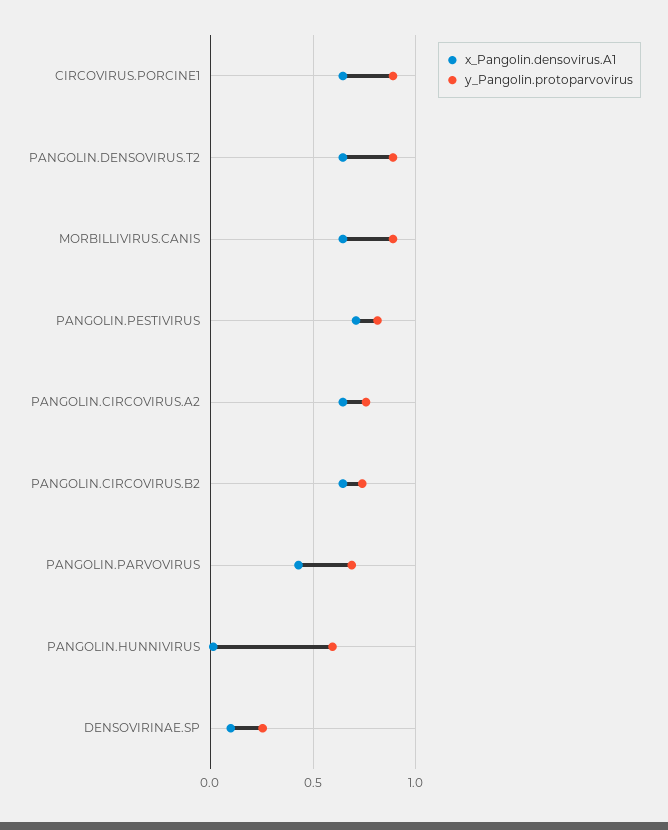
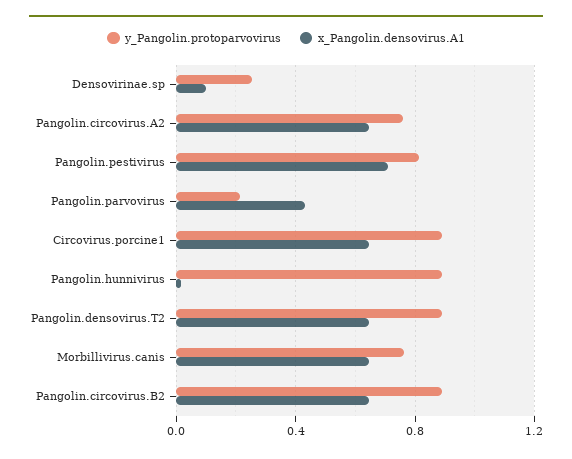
  {
    "x_Pangolin.densovirus.A1": {
      "CIRCOVIRUS.PORCINE1": 0.65,
      "PANGOLIN.DENSOVIRUS.T2": 0.65,
      "MORBILLIVIRUS.CANIS": 0.65,
      "PANGOLIN.PESTIVIRUS": 0.7,
      "PANGOLIN.CIRCOVIRUS.A2": 0.65,
      "PANGOLIN.CIRCOVIRUS.B2": 0.65,
      "PANGOLIN.PARVOVIRUS": 0.45,
      "PANGOLIN.HUNNIVIRUS": 0,
      "DENSOVIRINAE.SP": 0.1
    },
    "y_Pangolin.protoparvovirus": {
      "CIRCOVIRUS.PORCINE1": 0.9,
      "PANGOLIN.DENSOVIRUS.T2": 0.9,
-     "MORBILLIVIRUS.CANIS": 0.9,
+     "MORBILLIVIRUS.CANIS": 0.75,
      "PANGOLIN.PESTIVIRUS": 0.8,
      "PANGOLIN.CIRCOVIRUS.A2": 0.75,
-     "PANGOLIN.CIRCOVIRUS.B2": 0.75,
+     "PANGOLIN.CIRCOVIRUS.B2": 0.9,
-     "PANGOLIN.PARVOVIRUS": 0.7,
+     "PANGOLIN.PARVOVIRUS": 0.2,
-     "PANGOLIN.HUNNIVIRUS": 0.6,
+     "PANGOLIN.HUNNIVIRUS": 0.9,
      "DENSOVIRINAE.SP": 0.25
    }
  }

